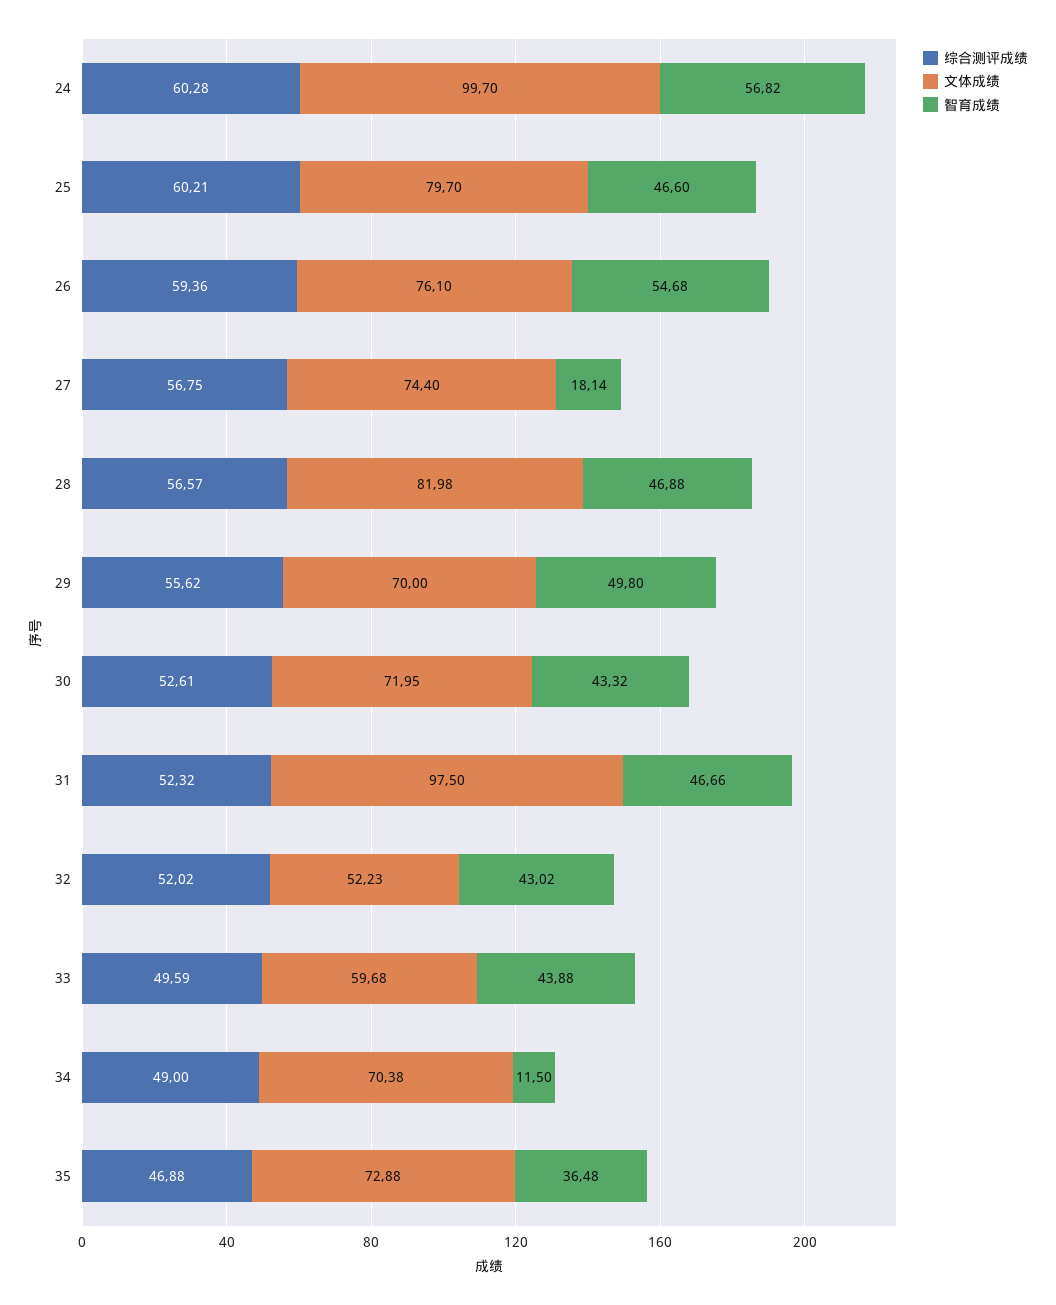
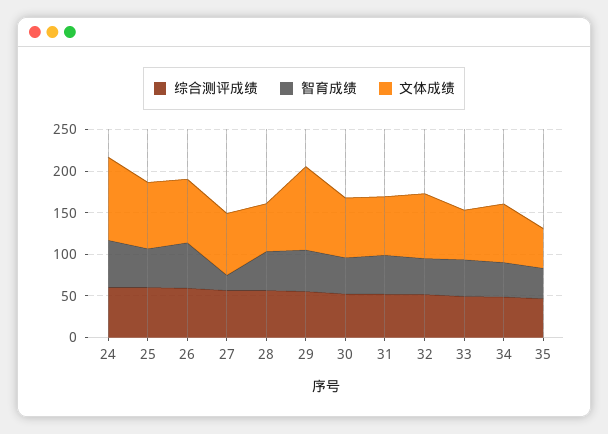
  {
    "综合测评成绩": {
      "24": 60.28,
      "25": 60.21,
      "26": 59.36,
      "27": 56.75,
      "28": 56.57,
      "29": 55.62,
      "30": 52.61,
      "31": 52.32,
      "32": 52.02,
      "33": 49.59,
      "34": 49,
      "35": 46.88
    },
    "文体成绩": {
      "24": 99.7,
      "25": 79.7,
      "26": 76.1,
      "27": 74.4,
-     "28": 81.98,
+     "28": 60,
-     "29": 70,
+     "29": 100,
      "30": 71.95,
-     "31": 97.5,
+     "31": 70,
-     "32": 52.23,
+     "32": 80,
      "33": 59.68,
      "34": 70.38,
-     "35": 72.88
+     "35": 50
    },
    "智育成绩": {
      "24": 56.82,
      "25": 46.6,
      "26": 54.68,
      "27": 18.14,
      "28": 46.88,
      "29": 49.8,
      "30": 43.32,
      "31": 46.66,
      "32": 43.02,
      "33": 43.88,
-     "34": 11.5,
+     "34": 40,
      "35": 36.48
    }
  }

